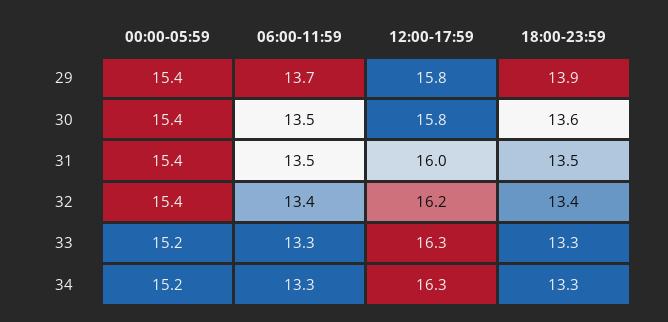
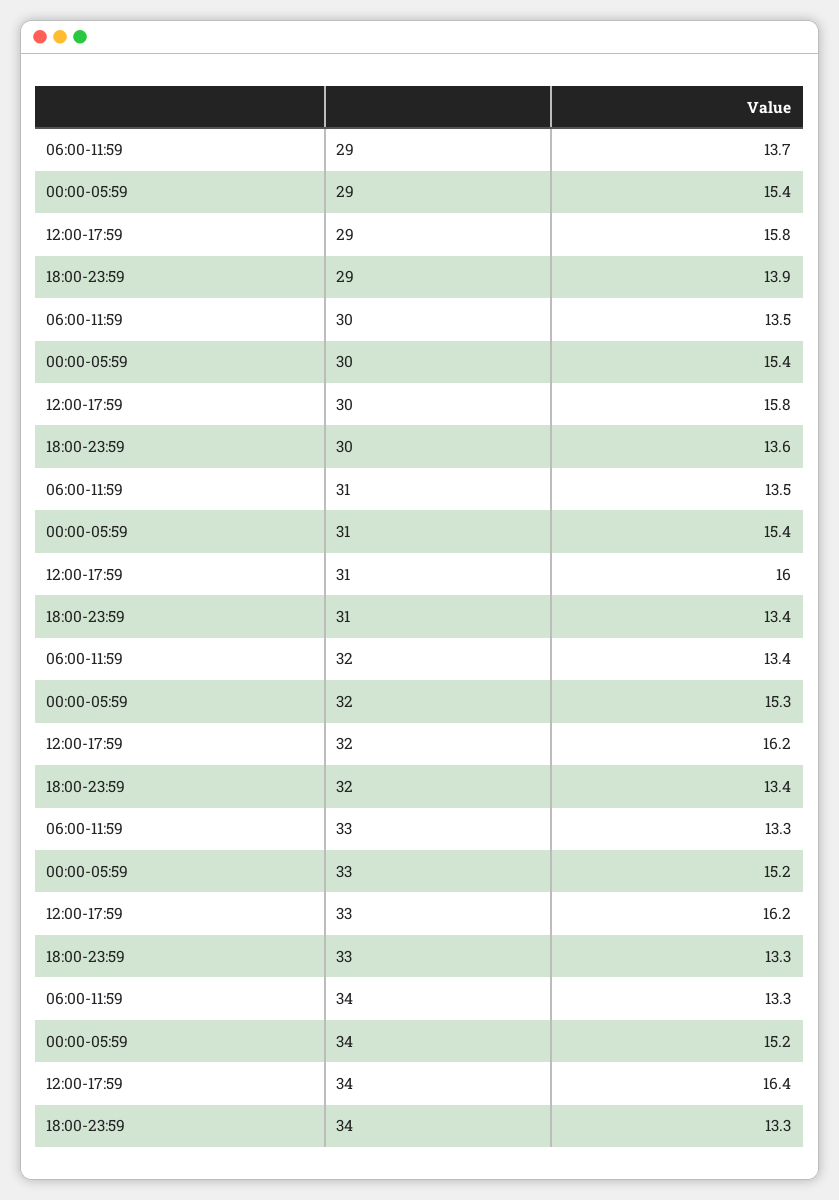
  {
    "00:00-05:59": {
      "29": 15.4,
      "30": 15.4,
      "31": 15.4,
-     "32": 15.4,
+     "32": 15.3,
      "33": 15.2,
      "34": 15.2
    },
    "06:00-11:59": {
      "29": 13.7,
      "30": 13.5,
      "31": 13.5,
      "32": 13.4,
      "33": 13.3,
      "34": 13.3
    },
    "12:00-17:59": {
      "29": 15.8,
      "30": 15.8,
      "31": 16,
      "32": 16.2,
-     "33": 16.3,
+     "33": 16.2,
-     "34": 16.3
+     "34": 16.4
    },
    "18:00-23:59": {
      "29": 13.9,
      "30": 13.6,
-     "31": 13.5,
+     "31": 13.4,
      "32": 13.4,
      "33": 13.3,
      "34": 13.3
    }
  }

